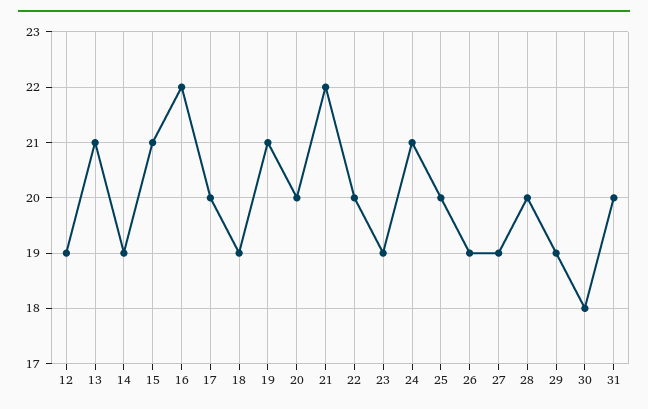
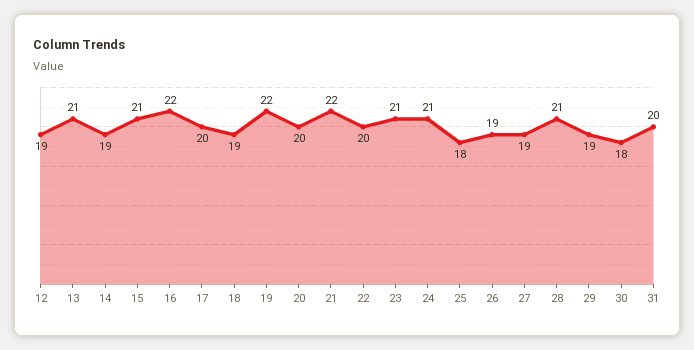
  {
    "12": 19,
    "13": 21,
    "14": 19,
    "15": 21,
    "16": 22,
    "17": 20,
    "18": 19,
-   "19": 21,
+   "19": 22,
    "20": 20,
    "21": 22,
    "22": 20,
-   "23": 19,
+   "23": 21,
    "24": 21,
-   "25": 20,
+   "25": 18,
    "26": 19,
    "27": 19,
-   "28": 20,
+   "28": 21,
    "29": 19,
    "30": 18,
    "31": 20
  }

